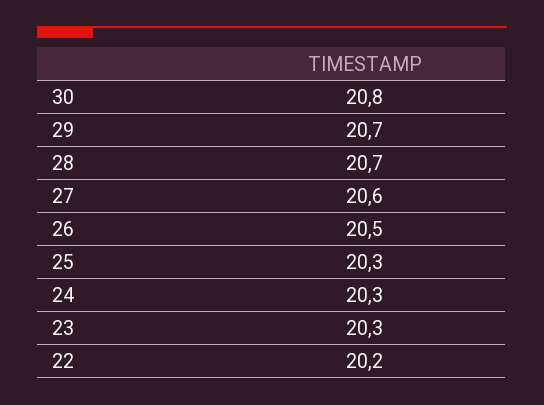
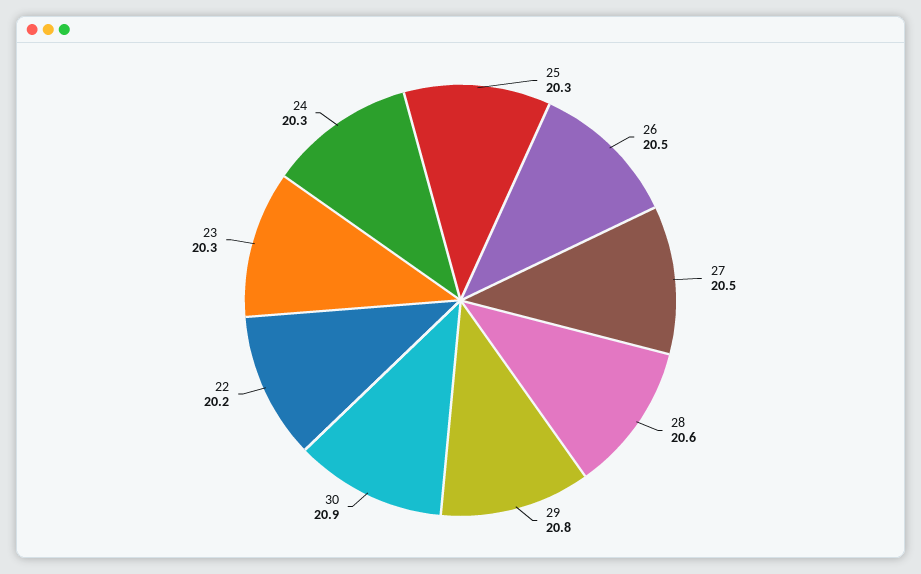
  {
-   "30": 20.8,
+   "30": 20.9,
-   "29": 20.7,
+   "29": 20.8,
-   "28": 20.7,
+   "28": 20.6,
-   "27": 20.6,
+   "27": 20.5,
    "26": 20.5,
    "25": 20.3,
    "24": 20.3,
    "23": 20.3,
    "22": 20.2
  }

